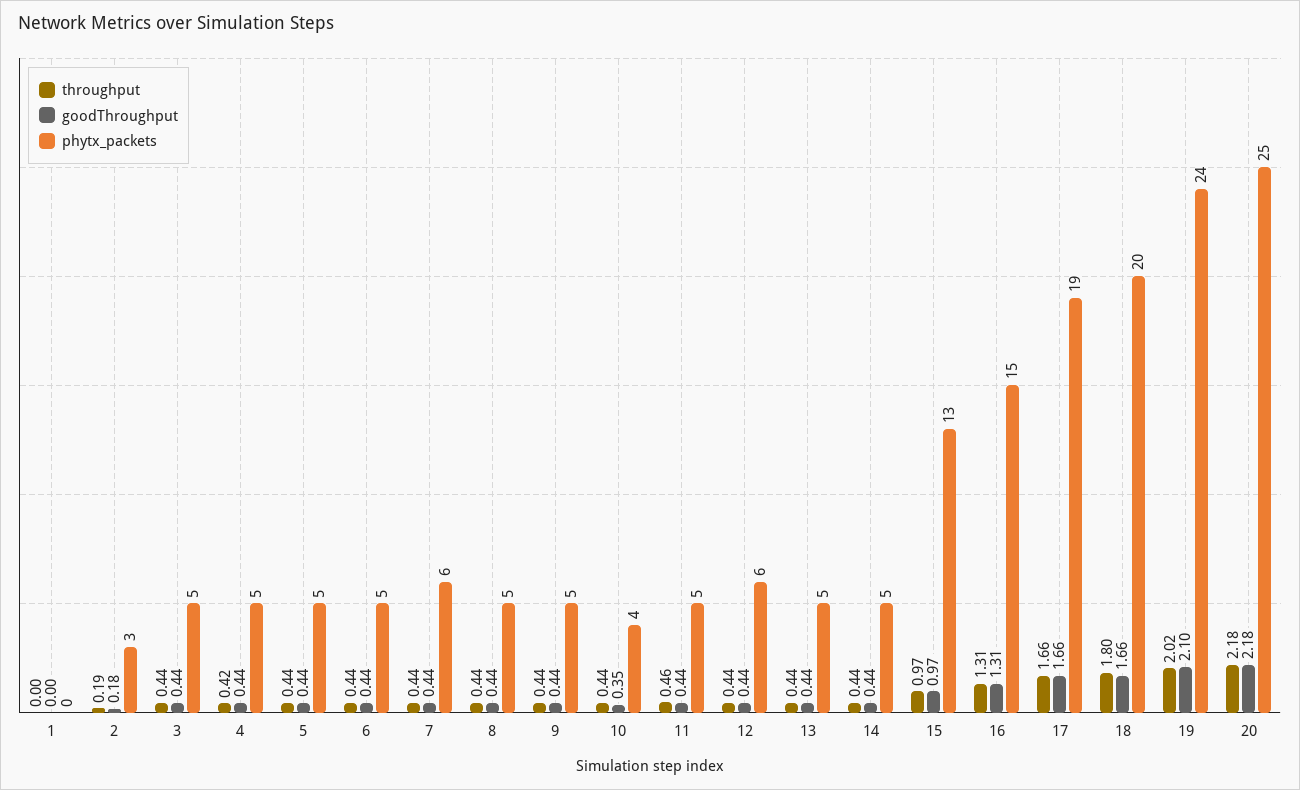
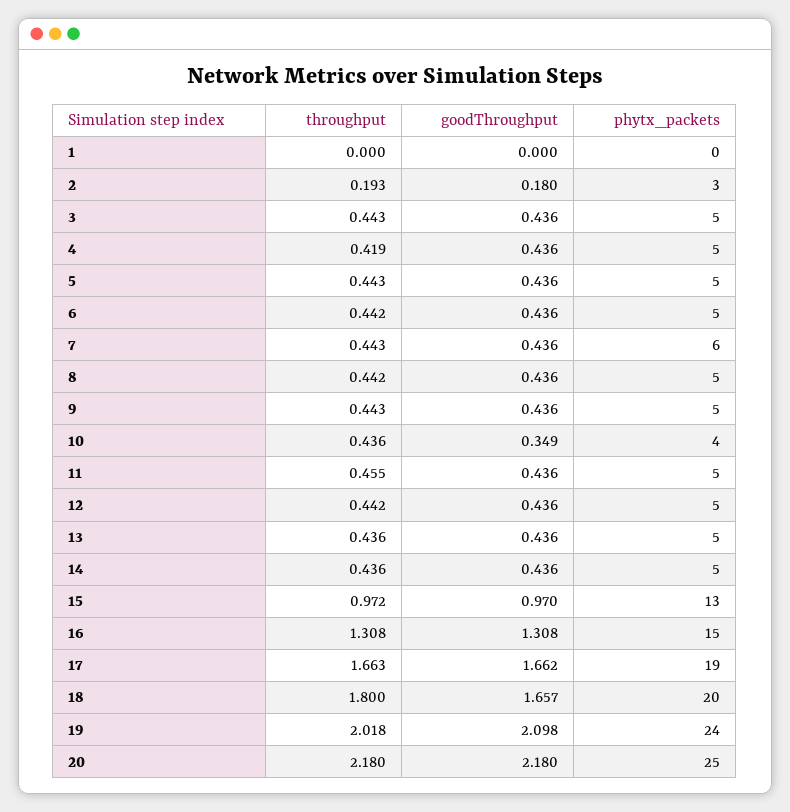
  {
    "throughput": {
      "1": 0,
      "2": 0.193,
      "3": 0.443,
      "4": 0.419,
      "5": 0.443,
      "6": 0.442,
      "7": 0.443,
      "8": 0.442,
      "9": 0.443,
      "10": 0.436,
      "11": 0.455,
      "12": 0.442,
      "13": 0.436,
      "14": 0.436,
      "15": 0.972,
      "16": 1.308,
      "17": 1.663,
      "18": 1.8,
      "19": 2.018,
      "20": 2.18
    },
    "goodThroughput": {
      "1": 0,
      "2": 0.18,
      "3": 0.436,
      "4": 0.436,
      "5": 0.436,
      "6": 0.436,
      "7": 0.436,
      "8": 0.436,
      "9": 0.436,
      "10": 0.349,
      "11": 0.436,
      "12": 0.436,
      "13": 0.436,
      "14": 0.436,
      "15": 0.97,
      "16": 1.308,
      "17": 1.662,
      "18": 1.657,
      "19": 2.098,
      "20": 2.18
    },
    "phytx_packets": {
      "1": 0,
      "2": 3,
      "3": 5,
      "4": 5,
      "5": 5,
      "6": 5,
      "7": 6,
      "8": 5,
      "9": 5,
      "10": 4,
      "11": 5,
-     "12": 6,
+     "12": 5,
      "13": 5,
      "14": 5,
      "15": 13,
      "16": 15,
      "17": 19,
      "18": 20,
      "19": 24,
      "20": 25
    }
  }

